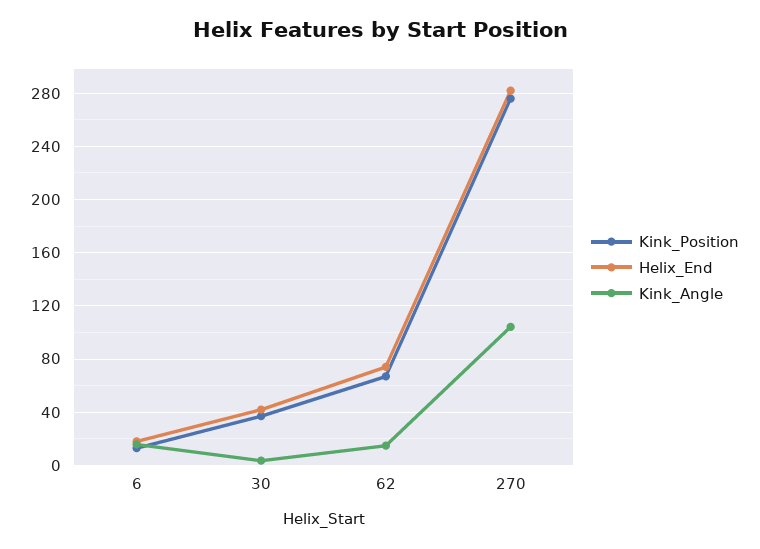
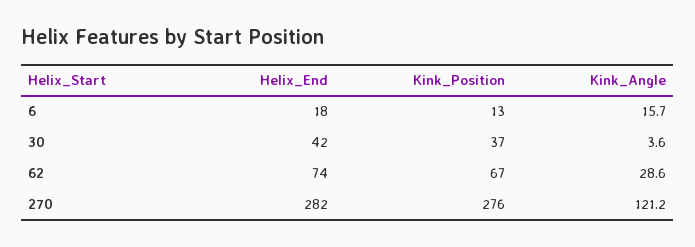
  {
    "Kink_Position": {
      "6": 13,
      "30": 37,
      "62": 67,
      "270": 276
    },
    "Helix_End": {
      "6": 18,
      "30": 42,
      "62": 74,
      "270": 282
    },
    "Kink_Angle": {
      "6": 15.7,
      "30": 3.6,
-     "62": 15,
+     "62": 28.6,
-     "270": 105
+     "270": 121.2
    }
  }

